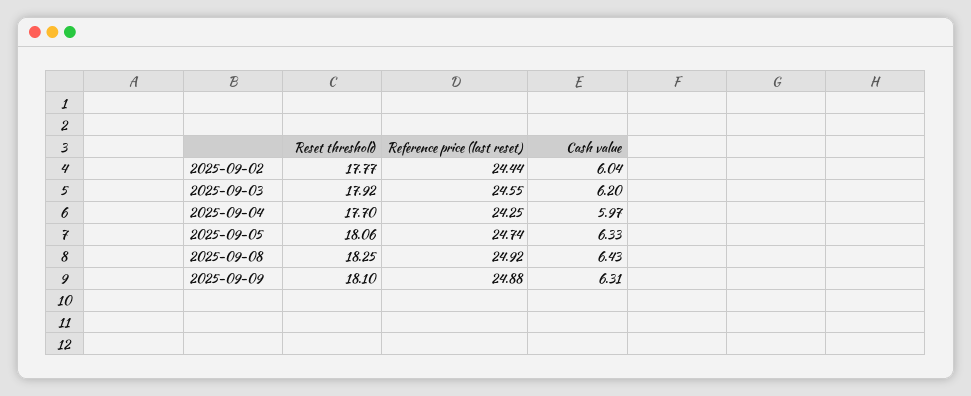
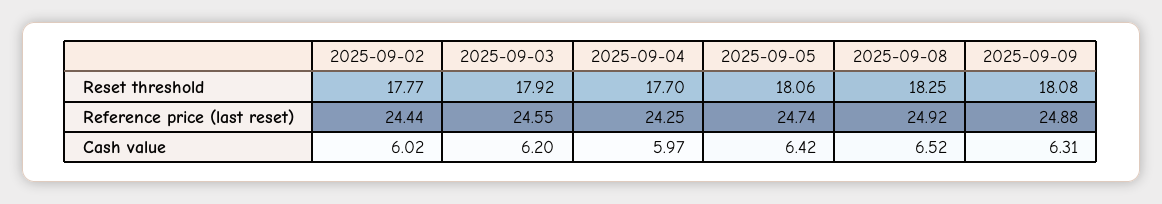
  {
    "Reset threshold": {
      "2025-09-02": 17.77,
      "2025-09-03": 17.92,
      "2025-09-04": 17.7,
      "2025-09-05": 18.06,
      "2025-09-08": 18.25,
-     "2025-09-09": 18.1
+     "2025-09-09": 18.08
    },
    "Reference price (last reset)": {
      "2025-09-02": 24.44,
      "2025-09-03": 24.55,
      "2025-09-04": 24.25,
      "2025-09-05": 24.74,
      "2025-09-08": 24.92,
      "2025-09-09": 24.88
    },
    "Cash value": {
-     "2025-09-02": 6.04,
+     "2025-09-02": 6.02,
      "2025-09-03": 6.2,
      "2025-09-04": 5.97,
-     "2025-09-05": 6.33,
+     "2025-09-05": 6.42,
-     "2025-09-08": 6.43,
+     "2025-09-08": 6.52,
      "2025-09-09": 6.31
    }
  }

